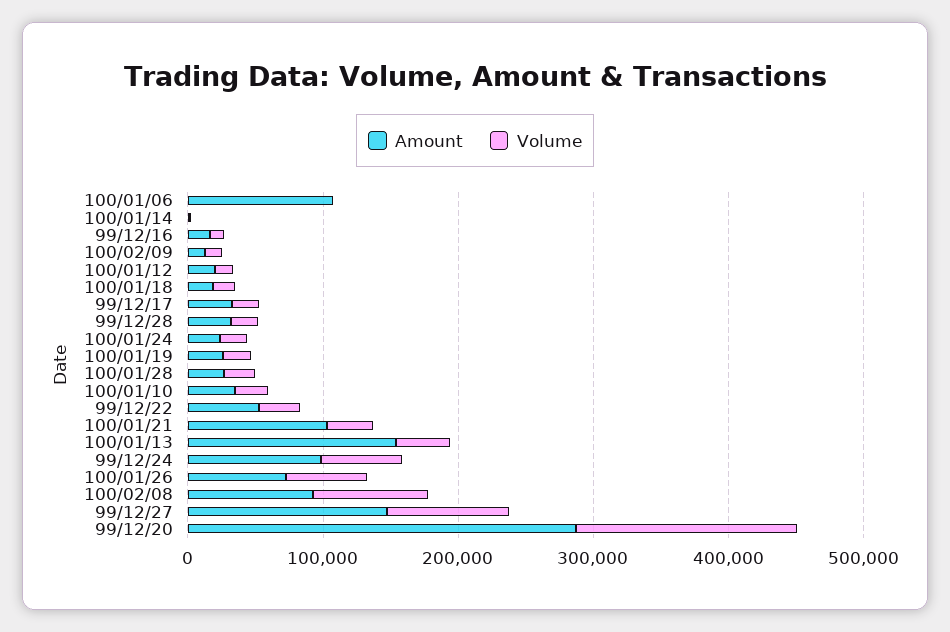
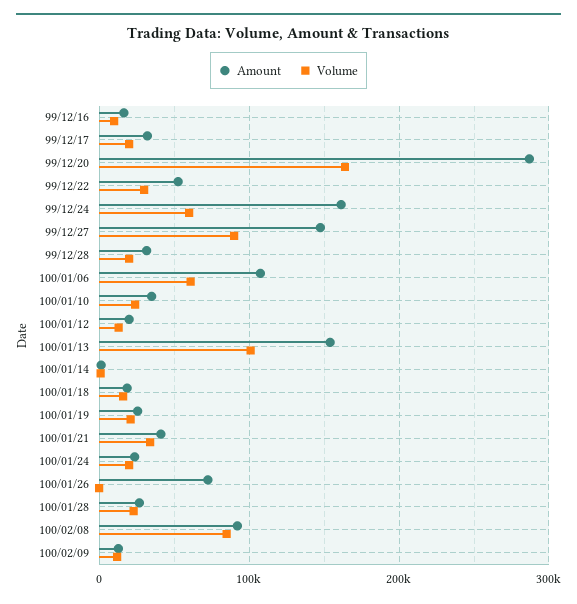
  {
    "Amount": {
      "100/01/06": 110000,
      "100/01/14": 0,
      "99/12/16": 20000,
      "100/02/09": 10000,
      "100/01/12": 20000,
      "100/01/18": 20000,
      "99/12/17": 30000,
      "99/12/28": 30000,
      "100/01/24": 20000,
      "100/01/19": 30000,
      "100/01/28": 30000,
      "100/01/10": 40000,
      "99/12/22": 50000,
-     "100/01/21": 100000,
+     "100/01/21": 40000,
      "100/01/13": 150000,
-     "99/12/24": 100000,
+     "99/12/24": 160000,
      "100/01/26": 70000,
      "100/02/08": 90000,
      "99/12/27": 150000,
      "99/12/20": 290000
    },
    "Volume": {
-     "100/01/06": 0,
+     "100/01/06": 60000,
      "100/01/14": 0,
      "99/12/16": 10000,
      "100/02/09": 10000,
      "100/01/12": 10000,
      "100/01/18": 20000,
      "99/12/17": 20000,
      "99/12/28": 20000,
      "100/01/24": 20000,
      "100/01/19": 20000,
      "100/01/28": 20000,
      "100/01/10": 20000,
      "99/12/22": 30000,
      "100/01/21": 30000,
-     "100/01/13": 40000,
+     "100/01/13": 100000,
      "99/12/24": 60000,
-     "100/01/26": 60000,
+     "100/01/26": 0,
      "100/02/08": 90000,
      "99/12/27": 90000,
      "99/12/20": 160000
    }
  }

